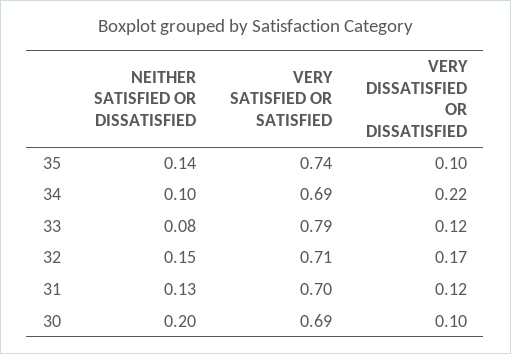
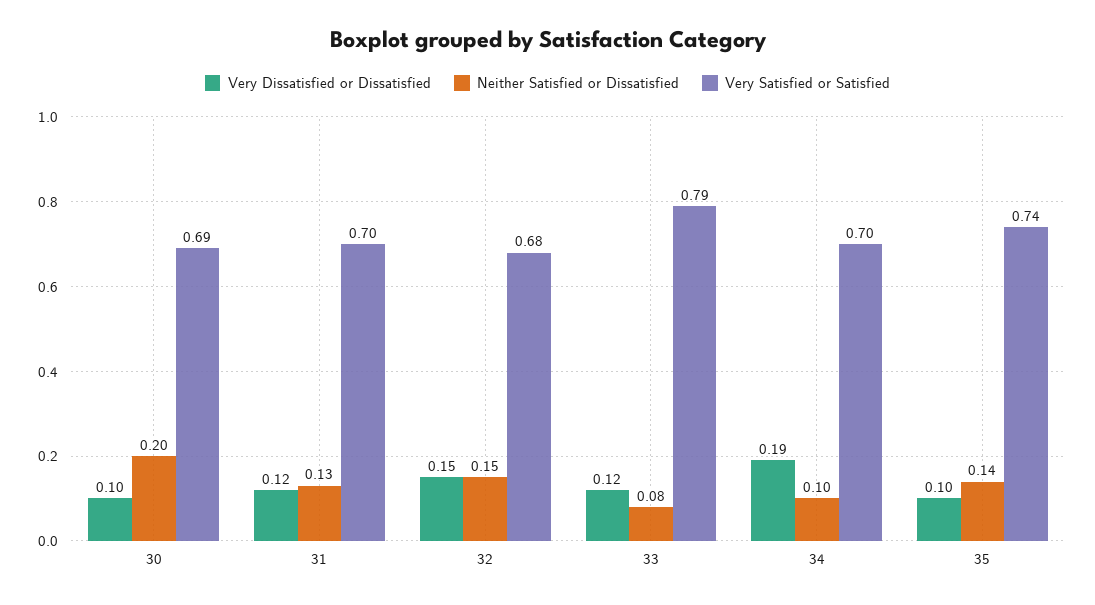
  {
    "NEITHER SATISFIED OR DISSATISFIED": {
      "35": 0.14,
      "34": 0.1,
      "33": 0.08,
      "32": 0.15,
      "31": 0.13,
      "30": 0.2
    },
    "VERY SATISFIED OR SATISFIED": {
      "35": 0.74,
-     "34": 0.69,
+     "34": 0.7,
      "33": 0.79,
-     "32": 0.71,
+     "32": 0.68,
      "31": 0.7,
      "30": 0.69
    },
    "VERY DISSATISFIED OR DISSATISFIED": {
      "35": 0.1,
-     "34": 0.22,
+     "34": 0.19,
      "33": 0.12,
-     "32": 0.17,
+     "32": 0.15,
      "31": 0.12,
      "30": 0.1
    }
  }

